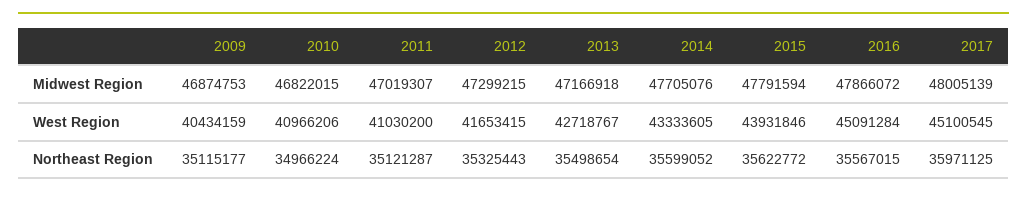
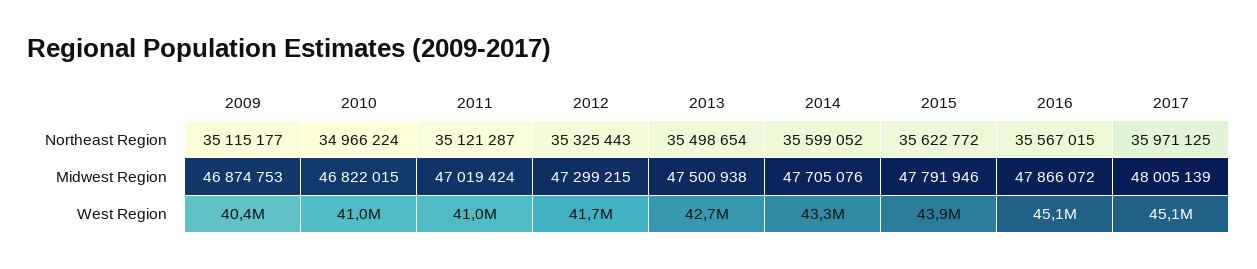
  {
    "2009": {
      "Midwest Region": 46874753,
      "West Region": 40434159,
      "Northeast Region": 35115177
    },
    "2010": {
      "Midwest Region": 46822015,
      "West Region": 40966206,
      "Northeast Region": 34966224
    },
    "2011": {
-     "Midwest Region": 47019307,
+     "Midwest Region": 47019424,
      "West Region": 41030200,
      "Northeast Region": 35121287
    },
    "2012": {
      "Midwest Region": 47299215,
      "West Region": 41653415,
      "Northeast Region": 35325443
    },
    "2013": {
-     "Midwest Region": 47166918,
+     "Midwest Region": 47500938,
      "West Region": 42718767,
      "Northeast Region": 35498654
    },
    "2014": {
      "Midwest Region": 47705076,
      "West Region": 43333605,
      "Northeast Region": 35599052
    },
    "2015": {
-     "Midwest Region": 47791594,
+     "Midwest Region": 47791946,
      "West Region": 43931846,
      "Northeast Region": 35622772
    },
    "2016": {
      "Midwest Region": 47866072,
      "West Region": 45091284,
      "Northeast Region": 35567015
    },
    "2017": {
      "Midwest Region": 48005139,
      "West Region": 45100545,
      "Northeast Region": 35971125
    }
  }

